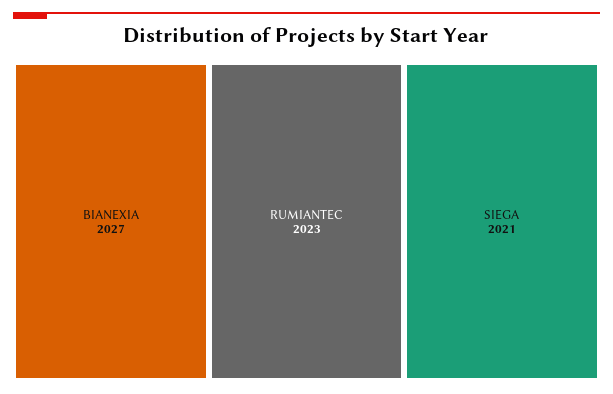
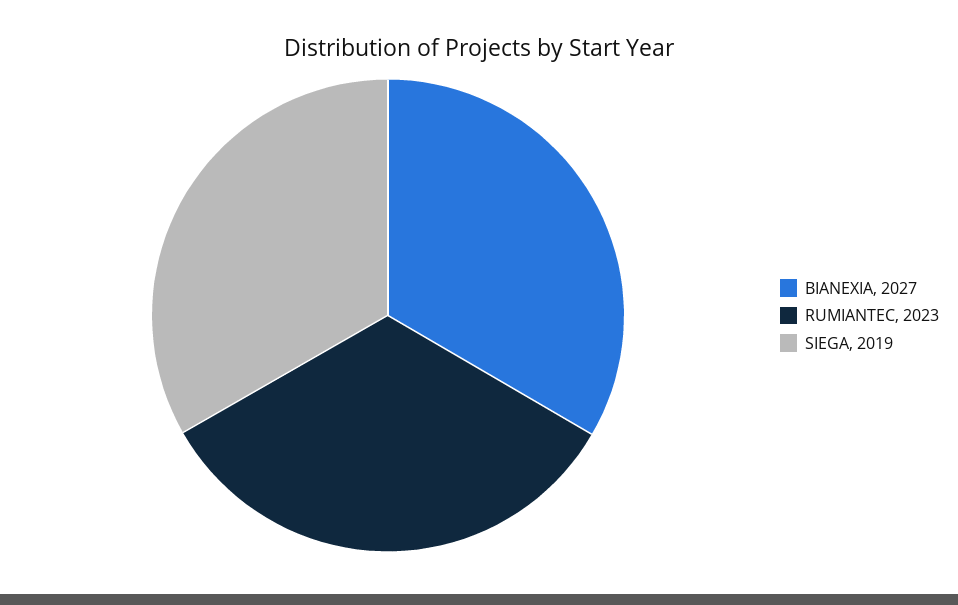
  {
    "BIANEXIA": 2027,
    "RUMIANTEC": 2023,
-   "SIEGA": 2021
+   "SIEGA": 2019
  }

